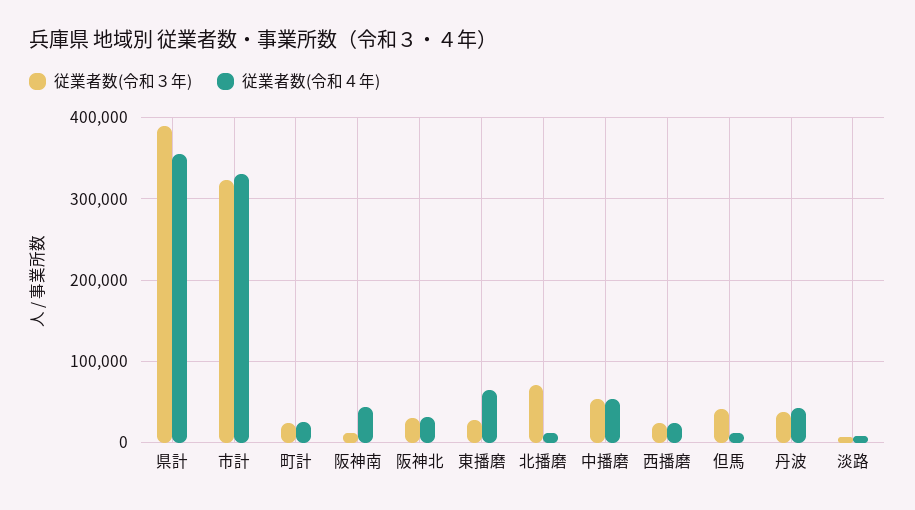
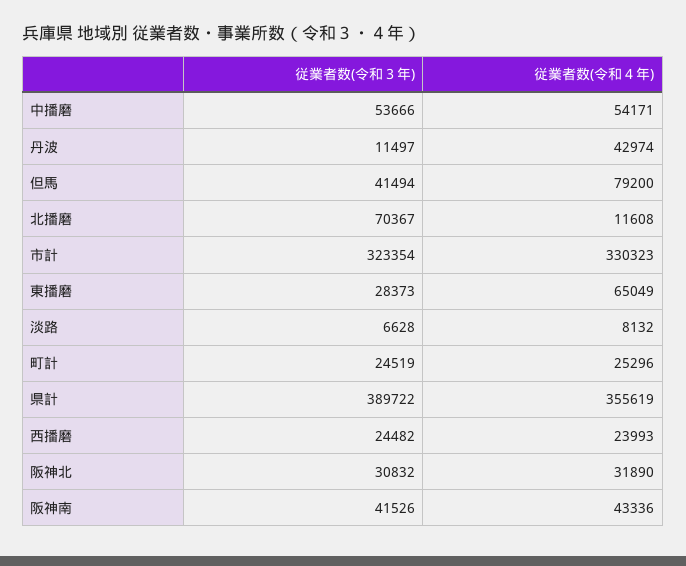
  {
    "従業者数(令和３年)": {
      "県計": 389722,
      "市計": 323354,
      "町計": 24519,
-     "阪神南": 10000,
+     "阪神南": 41526,
      "阪神北": 30832,
      "東播磨": 28373,
      "北播磨": 70367,
      "中播磨": 53666,
      "西播磨": 24482,
      "但馬": 41494,
-     "丹波": 40000,
+     "丹波": 11497,
      "淡路": 6628
    },
    "従業者数(令和４年)": {
      "県計": 355619,
      "市計": 330323,
      "町計": 25296,
      "阪神南": 43336,
      "阪神北": 31890,
      "東播磨": 65049,
      "北播磨": 11608,
      "中播磨": 54171,
      "西播磨": 23993,
-     "但馬": 10000,
+     "但馬": 79200,
      "丹波": 42974,
      "淡路": 8132
    }
  }

